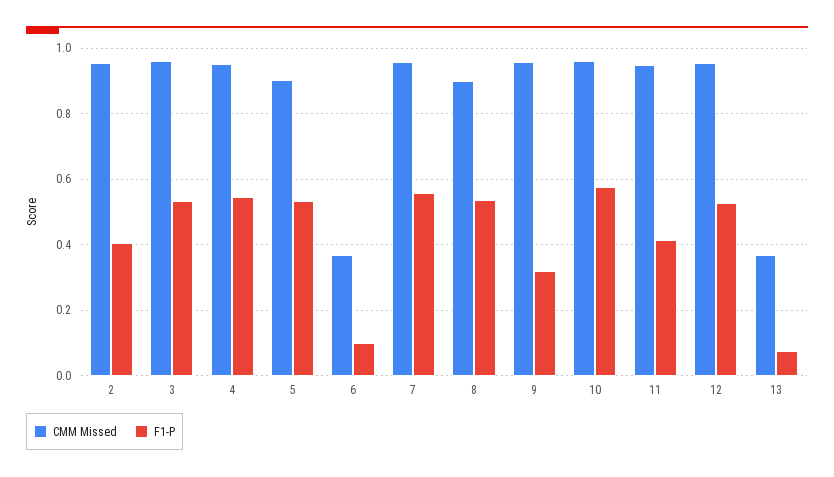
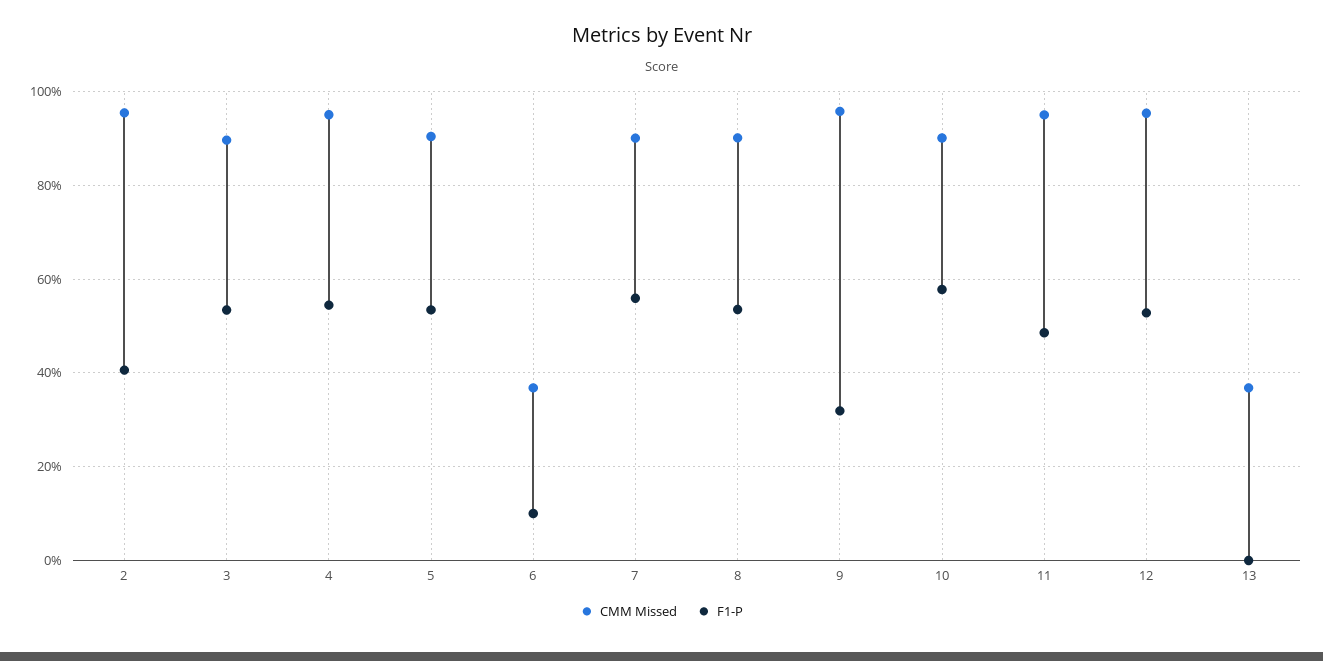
  {
    "CMM Missed": {
      "2": 0.96,
-     "3": 0.96,
+     "3": 0.9,
      "4": 0.96,
      "5": 0.9,
      "6": 0.36,
-     "7": 0.96,
+     "7": 0.9,
      "8": 0.9,
      "9": 0.96,
-     "10": 0.96,
+     "10": 0.9,
      "11": 0.96,
      "12": 0.96,
      "13": 0.36
    },
    "F1-P": {
      "2": 0.4,
      "3": 0.54,
      "4": 0.54,
      "5": 0.54,
      "6": 0.1,
      "7": 0.56,
      "8": 0.54,
      "9": 0.32,
      "10": 0.58,
-     "11": 0.42,
+     "11": 0.48,
      "12": 0.52,
-     "13": 0.08
+     "13": 0
    }
  }

